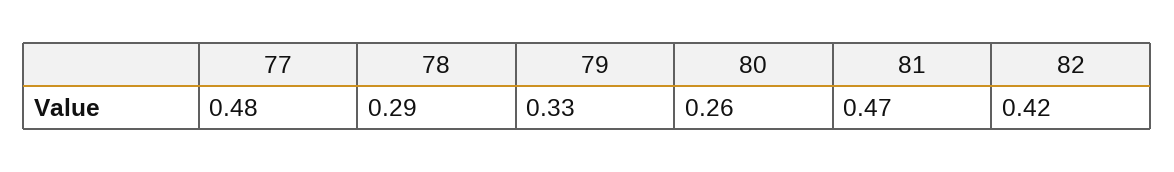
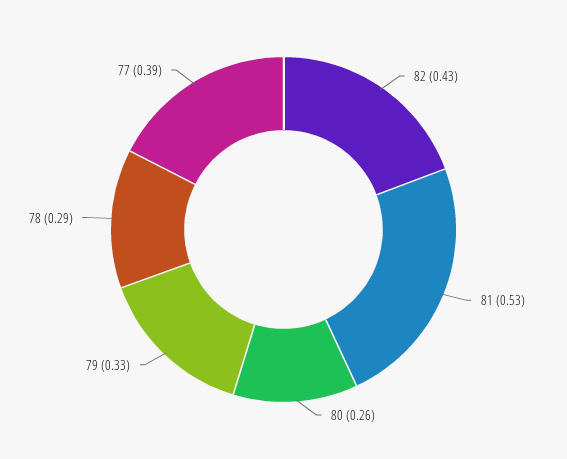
  {
-   "77": 0.48,
+   "77": 0.39,
    "78": 0.29,
    "79": 0.33,
    "80": 0.26,
-   "81": 0.47,
+   "81": 0.53,
-   "82": 0.42
+   "82": 0.43
  }

